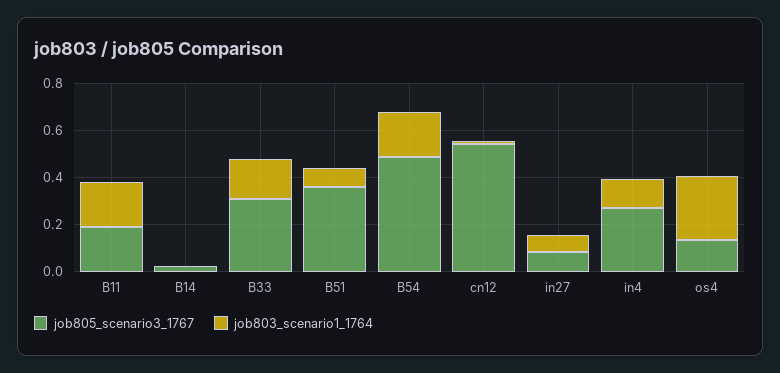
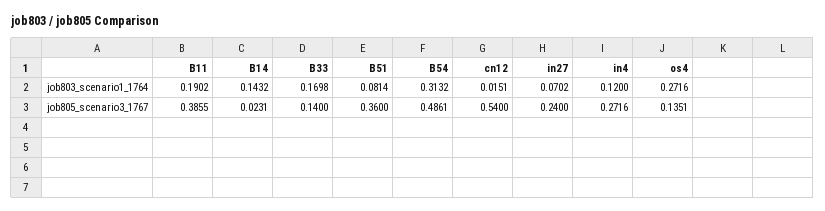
  {
    "job805_scenario3_1767": {
-     "B11": 0.2,
+     "B11": 0.3855,
      "B14": 0.0231,
-     "B33": 0.3,
+     "B33": 0.14,
      "B51": 0.36,
      "B54": 0.4861,
      "cn12": 0.54,
-     "in27": 0.1,
+     "in27": 0.24,
      "in4": 0.2716,
      "os4": 0.1351
    },
    "job803_scenario1_1764": {
      "B11": 0.1902,
-     "B14": 0,
+     "B14": 0.1432,
      "B33": 0.1698,
      "B51": 0.0814,
-     "B54": 0.2,
+     "B54": 0.3132,
      "cn12": 0.0151,
      "in27": 0.0702,
      "in4": 0.12,
      "os4": 0.2716
    }
  }

